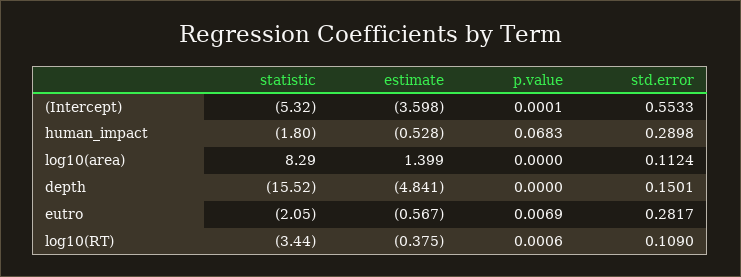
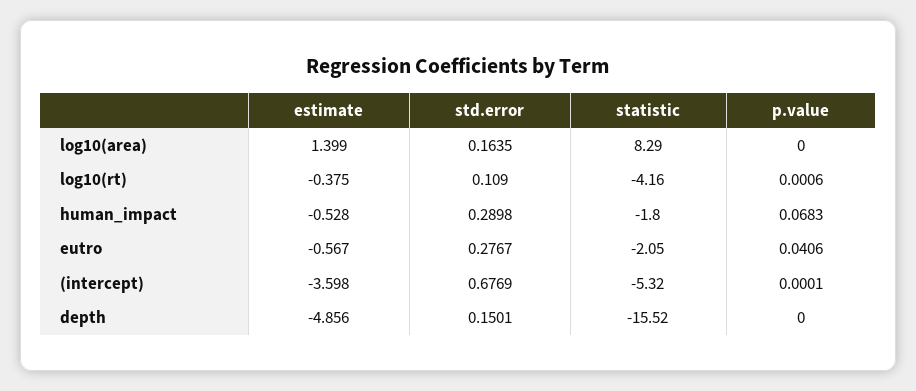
  {
    "statistic": {
      "(Intercept)": -5.32,
      "human_impact": -1.8,
      "log10(area)": 8.29,
      "depth": -15.52,
      "eutro": -2.05,
-     "log10(RT)": -3.44
+     "log10(RT)": -4.16
    },
    "estimate": {
      "(Intercept)": -3.598,
      "human_impact": -0.528,
      "log10(area)": 1.399,
-     "depth": -4.841,
+     "depth": -4.856,
      "eutro": -0.567,
      "log10(RT)": -0.375
    },
    "p.value": {
      "(Intercept)": 0.0001,
      "human_impact": 0.0683,
      "log10(area)": 0,
      "depth": 0,
-     "eutro": 0.0069,
+     "eutro": 0.0406,
      "log10(RT)": 0.0006
    },
    "std.error": {
-     "(Intercept)": 0.5533,
+     "(Intercept)": 0.6769,
      "human_impact": 0.2898,
-     "log10(area)": 0.1124,
+     "log10(area)": 0.1635,
      "depth": 0.1501,
-     "eutro": 0.2817,
+     "eutro": 0.2767,
      "log10(RT)": 0.109
    }
  }

